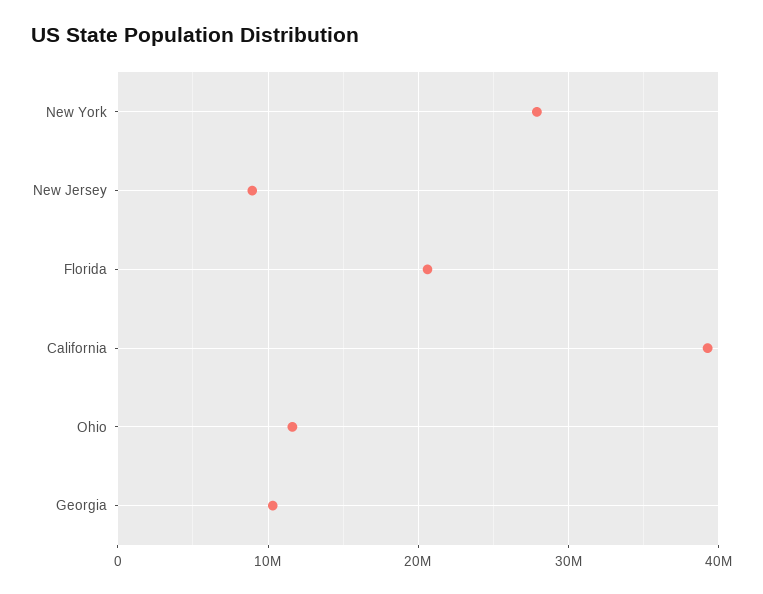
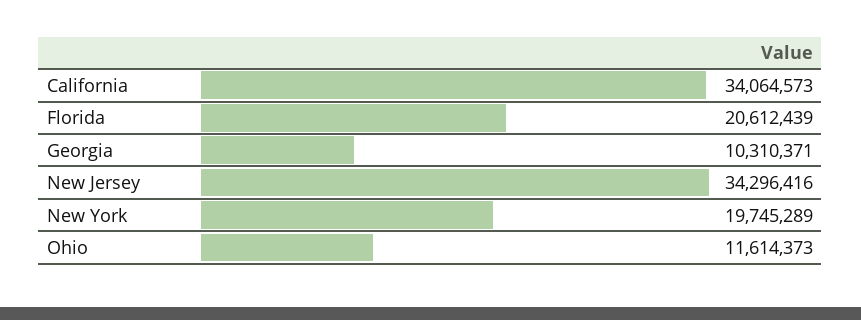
  {
-   "New York": 28000000,
+   "New York": 19745289,
-   "New Jersey": 9000000,
+   "New Jersey": 34296416,
    "Florida": 20612439,
-   "California": 39000000,
+   "California": 34064573,
    "Ohio": 11614373,
    "Georgia": 10310371
  }

